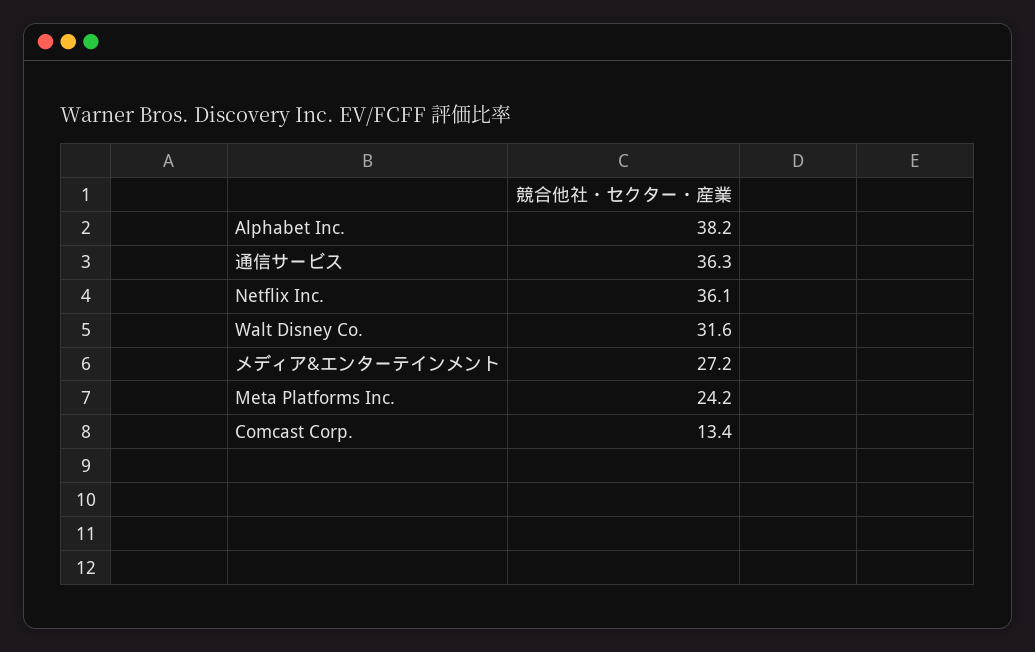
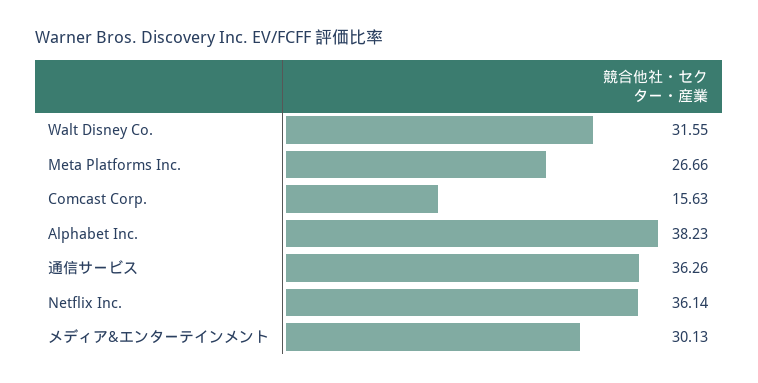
  {
    "Alphabet Inc.": 38.23,
    "通信サービス": 36.26,
    "Netflix Inc.": 36.14,
    "Walt Disney Co.": 31.55,
-   "メディア&エンターテインメント": 27.2,
+   "メディア&エンターテインメント": 30.13,
-   "Meta Platforms Inc.": 24.2,
+   "Meta Platforms Inc.": 26.66,
-   "Comcast Corp.": 13.4
+   "Comcast Corp.": 15.63
  }

